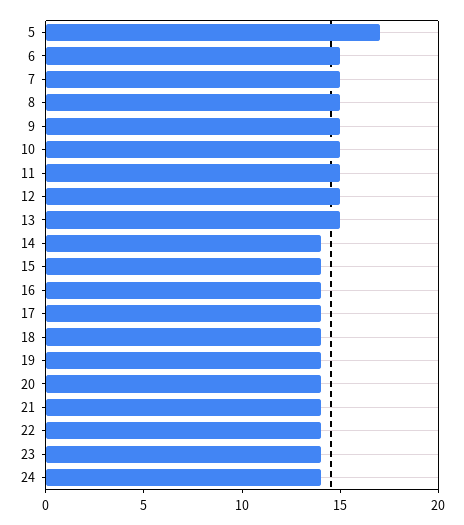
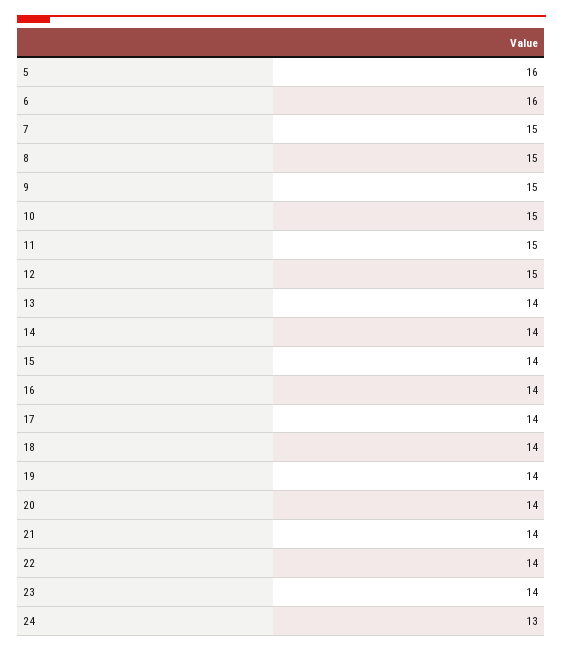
  {
-   "5": 17,
+   "5": 16,
-   "6": 15,
+   "6": 16,
    "7": 15,
    "8": 15,
    "9": 15,
    "10": 15,
    "11": 15,
    "12": 15,
-   "13": 15,
+   "13": 14,
    "14": 14,
    "15": 14,
    "16": 14,
    "17": 14,
    "18": 14,
    "19": 14,
    "20": 14,
    "21": 14,
    "22": 14,
    "23": 14,
-   "24": 14
+   "24": 13
  }

